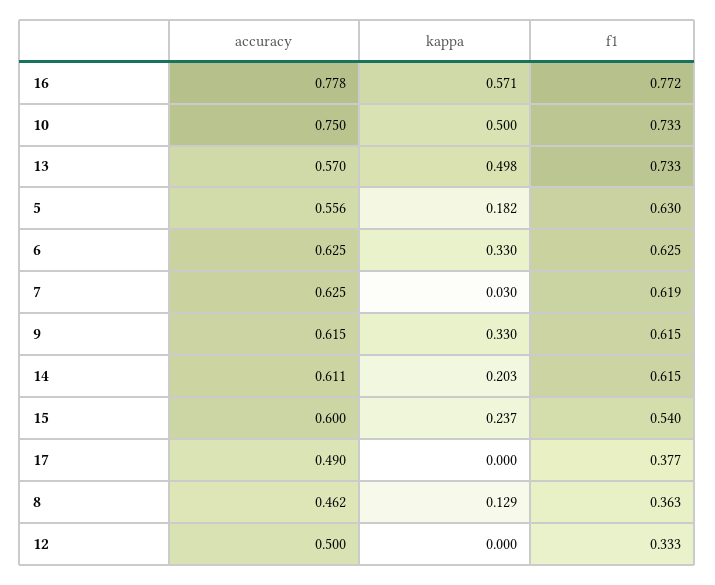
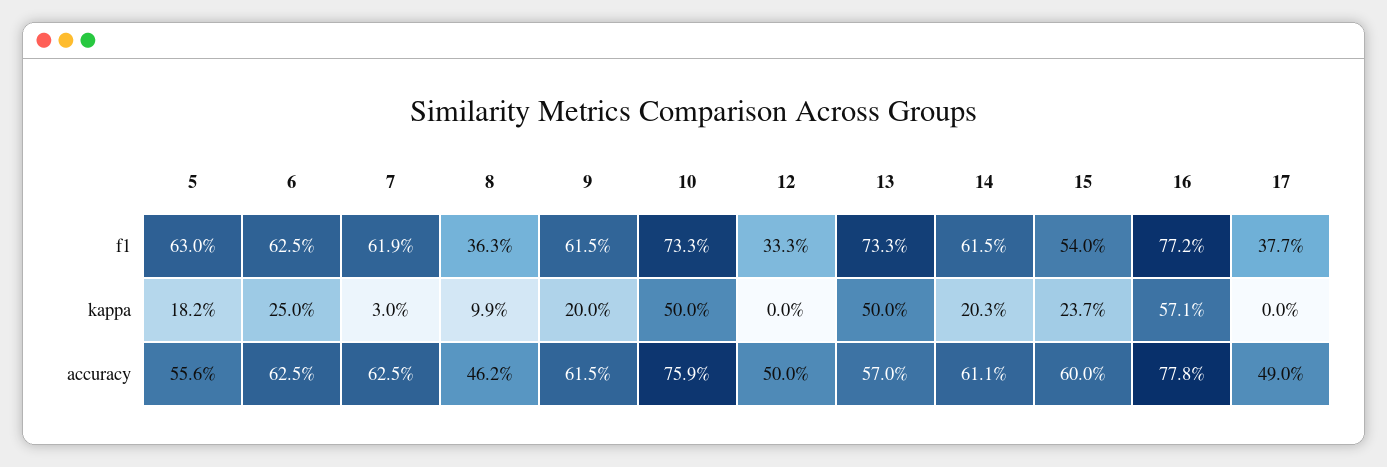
  {
    "accuracy": {
      "16": 0.778,
-     "10": 0.75,
+     "10": 0.759,
      "13": 0.57,
      "5": 0.556,
      "6": 0.625,
      "7": 0.625,
      "9": 0.615,
      "14": 0.611,
      "15": 0.6,
      "17": 0.49,
      "8": 0.462,
      "12": 0.5
    },
    "kappa": {
      "16": 0.571,
      "10": 0.5,
-     "13": 0.498,
+     "13": 0.5,
      "5": 0.182,
-     "6": 0.33,
+     "6": 0.25,
      "7": 0.03,
-     "9": 0.33,
+     "9": 0.2,
      "14": 0.203,
      "15": 0.237,
      "17": 0,
-     "8": 0.129,
+     "8": 0.099,
      "12": 0
    },
    "f1": {
      "16": 0.772,
      "10": 0.733,
      "13": 0.733,
      "5": 0.63,
      "6": 0.625,
      "7": 0.619,
      "9": 0.615,
      "14": 0.615,
      "15": 0.54,
      "17": 0.377,
      "8": 0.363,
      "12": 0.333
    }
  }

